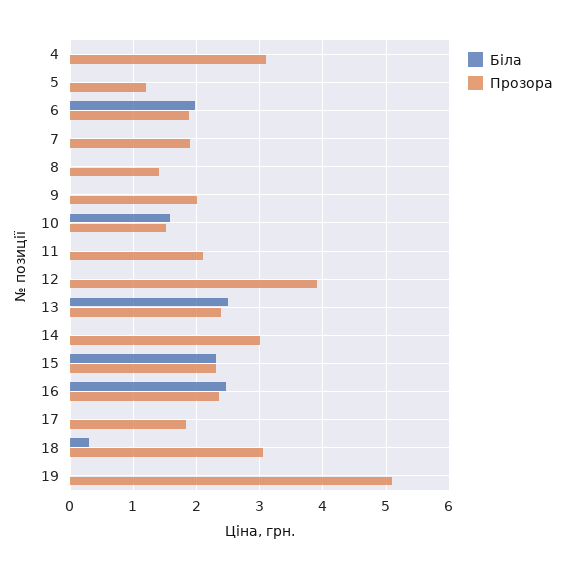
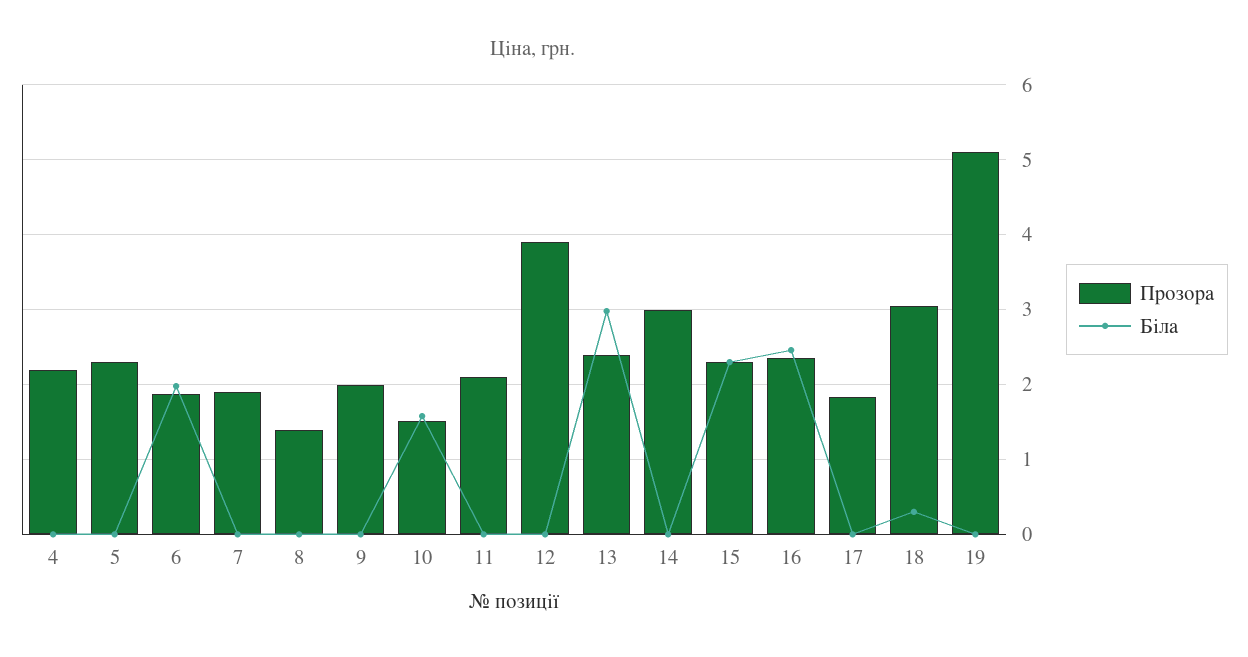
  {
    "Біла": {
      "4": 0,
      "5": 0,
      "6": 2,
      "7": 0,
      "8": 0,
      "9": 0,
      "10": 1.6,
      "11": 0,
      "12": 0,
-     "13": 2.5,
+     "13": 3,
      "14": 0,
      "15": 2.3,
      "16": 2.5,
      "17": 0,
      "18": 0.3,
      "19": 0
    },
    "Прозора": {
-     "4": 3.1,
+     "4": 2.2,
-     "5": 1.2,
+     "5": 2.3,
      "6": 1.9,
      "7": 1.9,
      "8": 1.4,
      "9": 2,
      "10": 1.5,
      "11": 2.1,
      "12": 3.9,
      "13": 2.4,
      "14": 3,
      "15": 2.3,
      "16": 2.4,
      "17": 1.8,
      "18": 3.1,
      "19": 5.1
    }
  }

